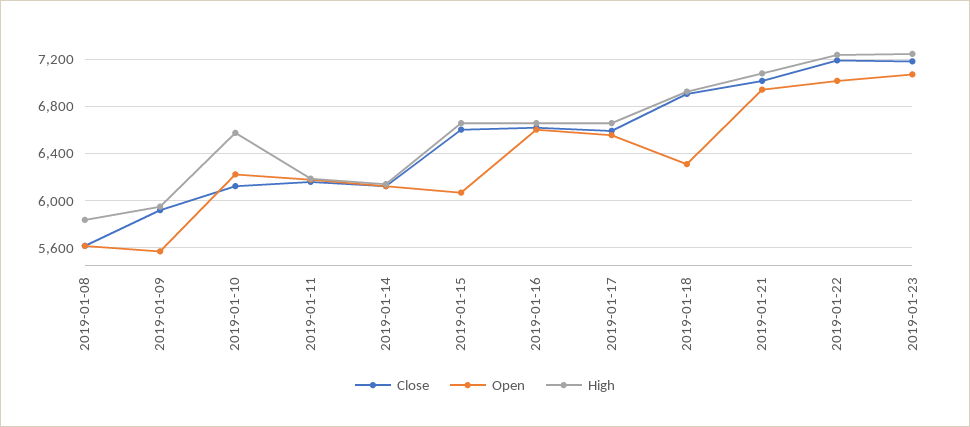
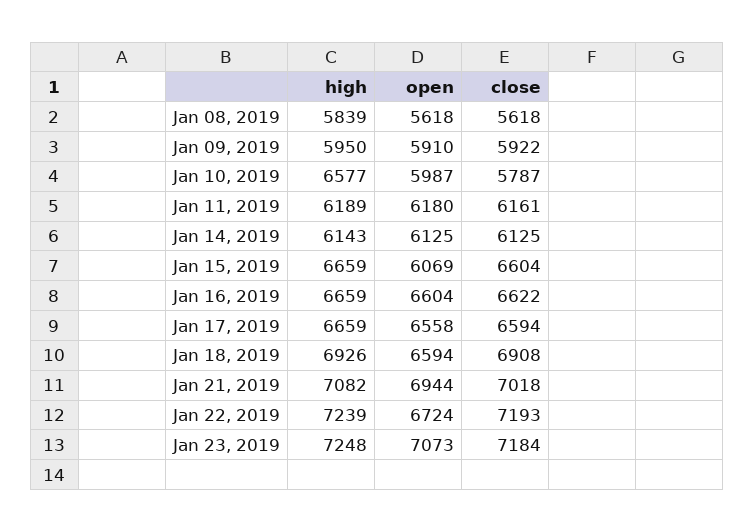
  {
    "Close": {
      "2019-01-08": 5618,
      "2019-01-09": 5922,
-     "2019-01-10": 6100,
+     "2019-01-10": 5787,
      "2019-01-11": 6161,
      "2019-01-14": 6125,
      "2019-01-15": 6604,
      "2019-01-16": 6622,
      "2019-01-17": 6594,
      "2019-01-18": 6908,
      "2019-01-21": 7018,
      "2019-01-22": 7193,
      "2019-01-23": 7184
    },
    "Open": {
      "2019-01-08": 5618,
-     "2019-01-09": 5600,
+     "2019-01-09": 5910,
-     "2019-01-10": 6200,
+     "2019-01-10": 5987,
      "2019-01-11": 6180,
      "2019-01-14": 6125,
      "2019-01-15": 6069,
      "2019-01-16": 6604,
      "2019-01-17": 6558,
-     "2019-01-18": 6300,
+     "2019-01-18": 6594,
      "2019-01-21": 6944,
-     "2019-01-22": 7000,
+     "2019-01-22": 6724,
      "2019-01-23": 7073
    },
    "High": {
      "2019-01-08": 5839,
      "2019-01-09": 5950,
      "2019-01-10": 6577,
      "2019-01-11": 6189,
      "2019-01-14": 6143,
      "2019-01-15": 6659,
      "2019-01-16": 6659,
      "2019-01-17": 6659,
      "2019-01-18": 6926,
      "2019-01-21": 7082,
      "2019-01-22": 7239,
      "2019-01-23": 7248
    }
  }

